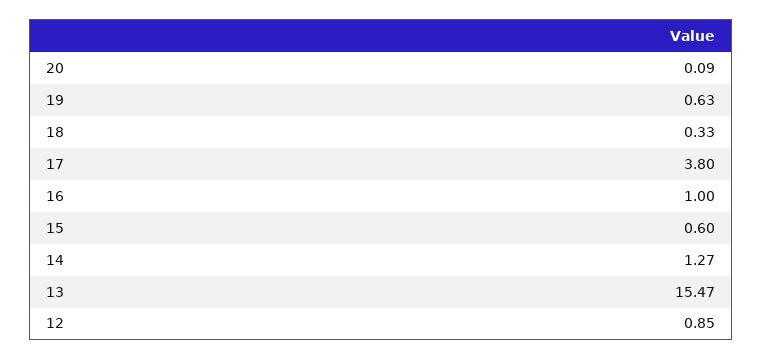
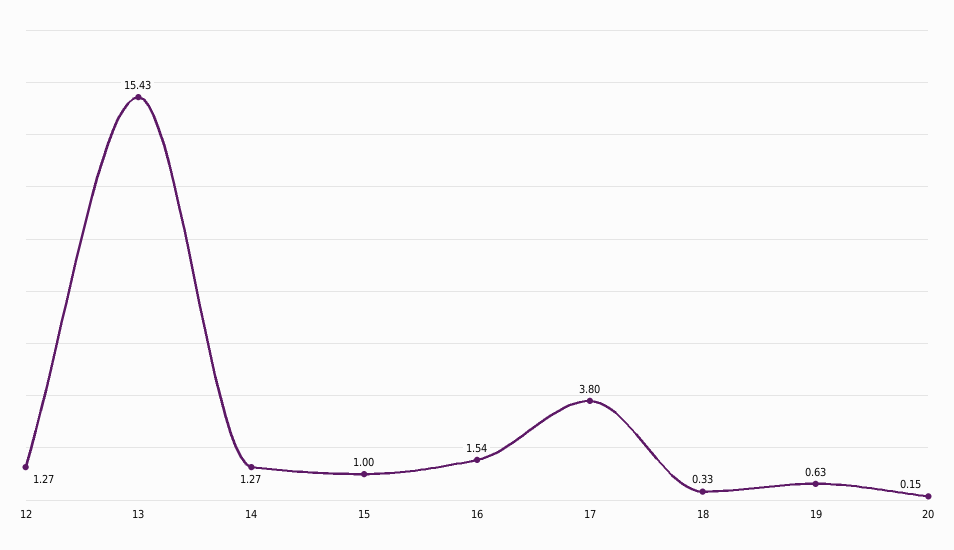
  {
-   "20": 0.09,
+   "20": 0.15,
    "19": 0.63,
    "18": 0.33,
    "17": 3.8,
-   "16": 1,
+   "16": 1.54,
-   "15": 0.6,
+   "15": 1,
    "14": 1.27,
-   "13": 15.47,
+   "13": 15.43,
-   "12": 0.85
+   "12": 1.27
  }

